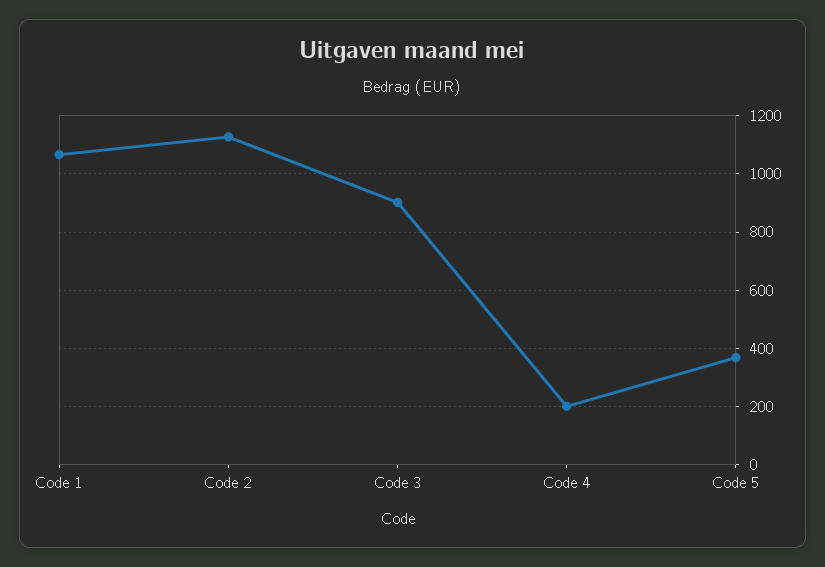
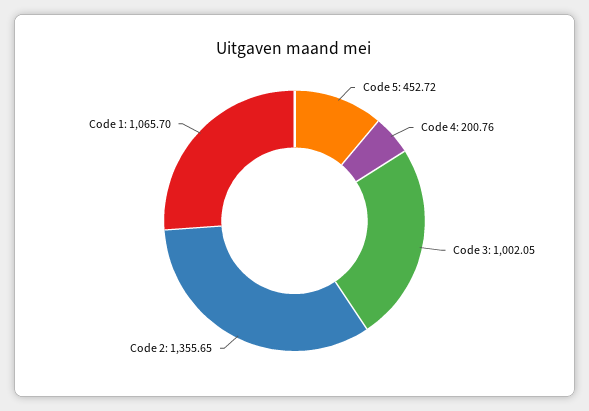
  {
    "Code 1": 1065.7,
-   "Code 2": 1125,
+   "Code 2": 1355.65,
-   "Code 3": 900,
+   "Code 3": 1002.05,
    "Code 4": 200.76,
-   "Code 5": 375
+   "Code 5": 452.72
  }

